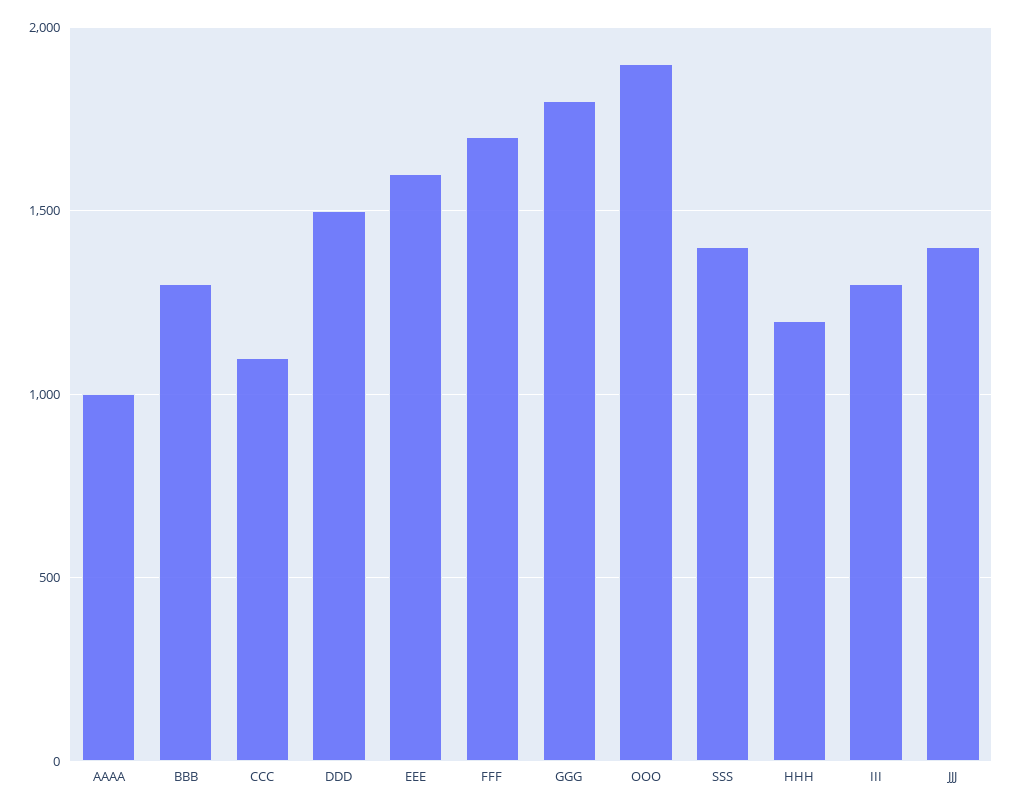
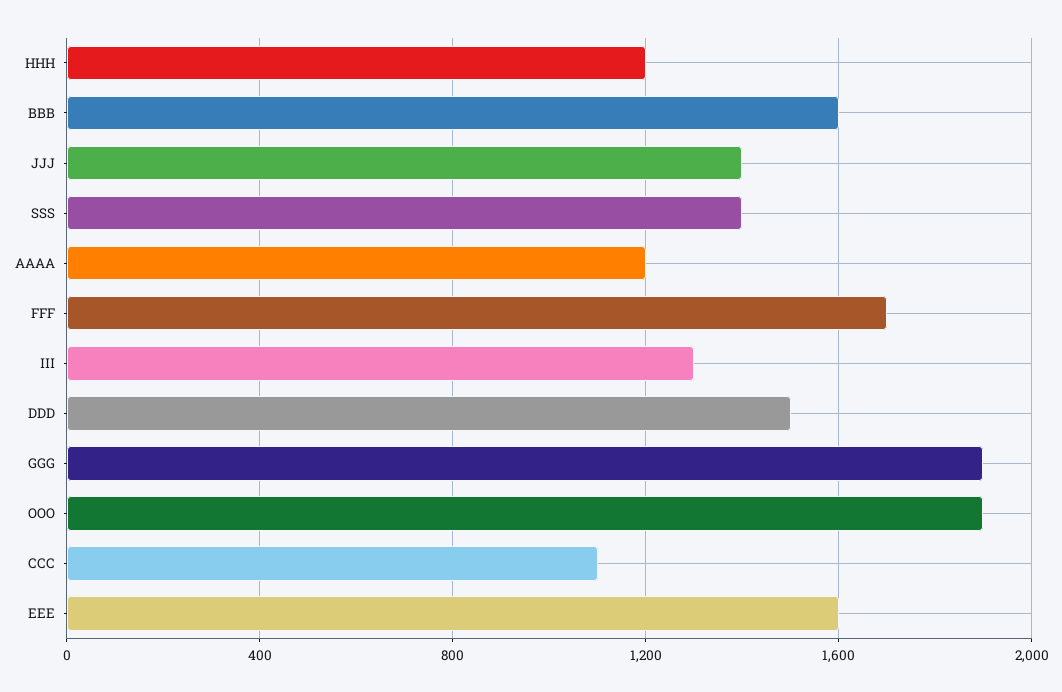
  {
-   "AAAA": 1000,
+   "AAAA": 1200,
-   "BBB": 1300,
+   "BBB": 1600,
    "CCC": 1100,
    "DDD": 1500,
    "EEE": 1600,
    "FFF": 1700,
-   "GGG": 1800,
+   "GGG": 1900,
    "OOO": 1900,
    "SSS": 1400,
    "HHH": 1200,
    "III": 1300,
    "JJJ": 1400
  }

